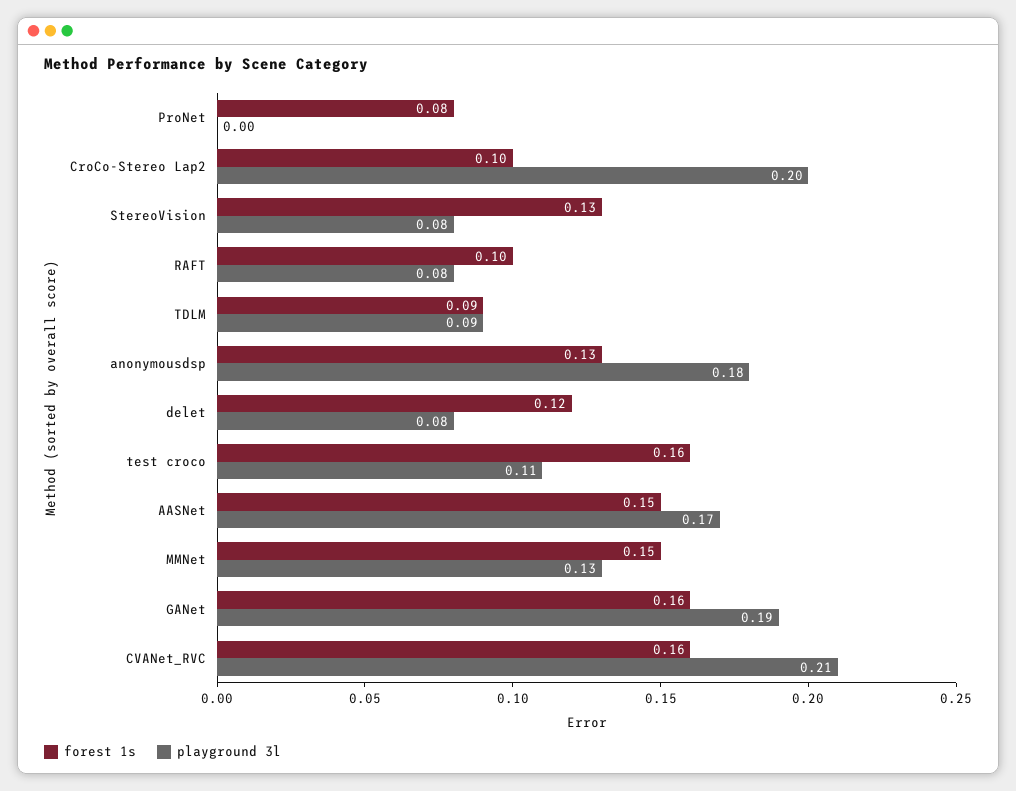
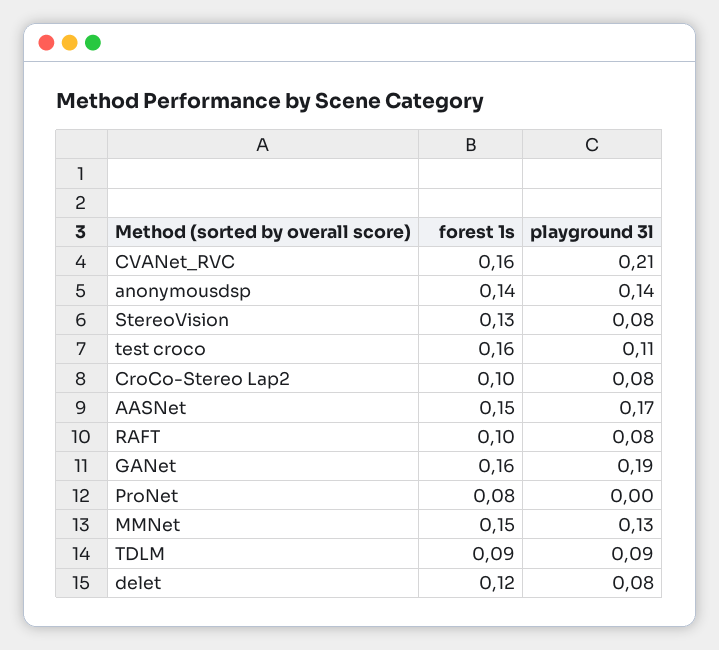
  {
    "forest 1s": {
      "ProNet": 0.08,
      "CroCo-Stereo Lap2": 0.1,
      "StereoVision": 0.13,
      "RAFT": 0.1,
      "TDLM": 0.09,
-     "anonymousdsp": 0.13,
+     "anonymousdsp": 0.14,
      "delet": 0.12,
      "test croco": 0.16,
      "AASNet": 0.15,
      "MMNet": 0.15,
      "GANet": 0.16,
      "CVANet_RVC": 0.16
    },
    "playground 3l": {
      "ProNet": 0,
-     "CroCo-Stereo Lap2": 0.2,
+     "CroCo-Stereo Lap2": 0.08,
      "StereoVision": 0.08,
      "RAFT": 0.08,
      "TDLM": 0.09,
-     "anonymousdsp": 0.18,
+     "anonymousdsp": 0.14,
      "delet": 0.08,
      "test croco": 0.11,
      "AASNet": 0.17,
      "MMNet": 0.13,
      "GANet": 0.19,
      "CVANet_RVC": 0.21
    }
  }

